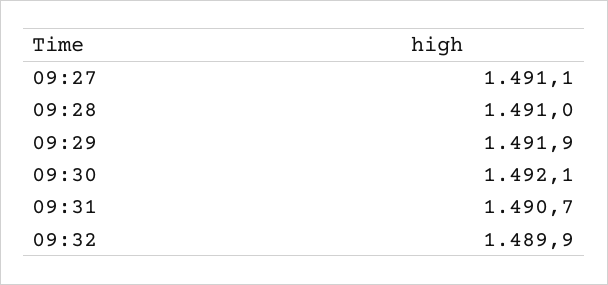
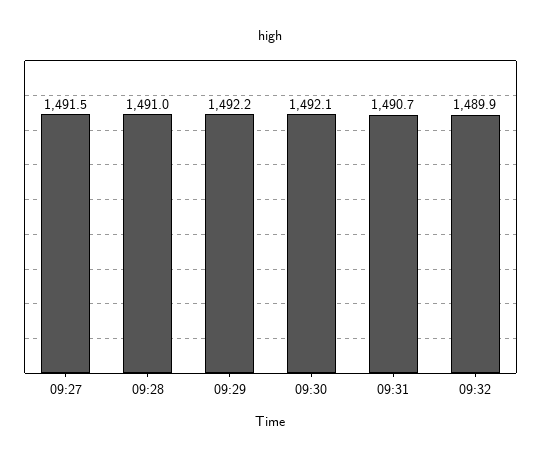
  {
-   "09:27": 1491.1,
+   "09:27": 1491.5,
    "09:28": 1491,
-   "09:29": 1491.9,
+   "09:29": 1492.2,
    "09:30": 1492.1,
    "09:31": 1490.7,
    "09:32": 1489.9
  }

